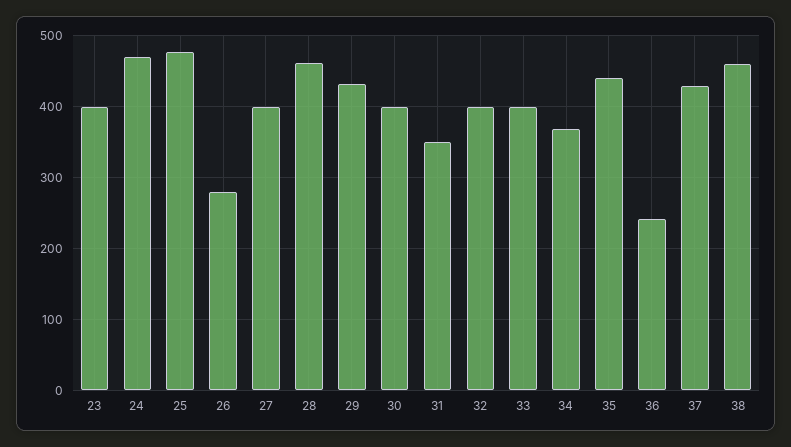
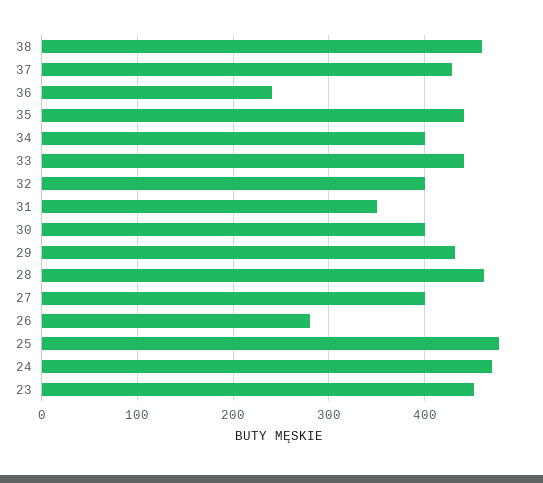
  {
-   "23": 400,
+   "23": 450,
    "24": 470,
    "25": 480,
    "26": 280,
    "27": 400,
    "28": 460,
    "29": 430,
    "30": 400,
    "31": 350,
    "32": 400,
-   "33": 400,
+   "33": 440,
-   "34": 370,
+   "34": 400,
    "35": 440,
    "36": 240,
    "37": 430,
    "38": 460
  }

